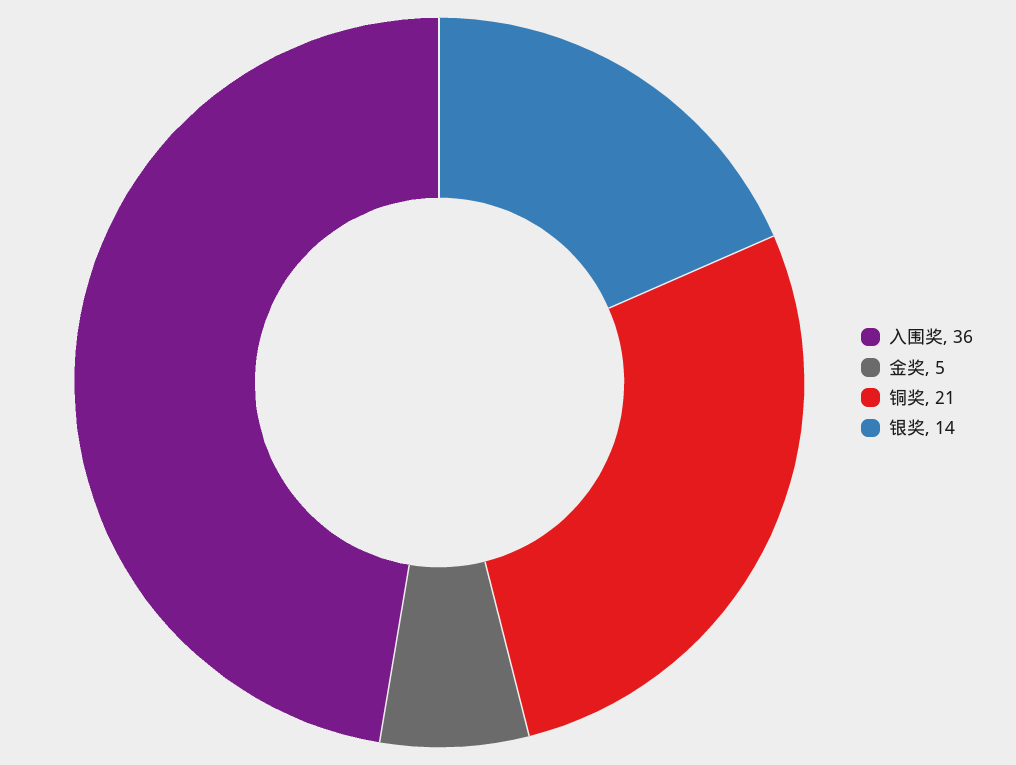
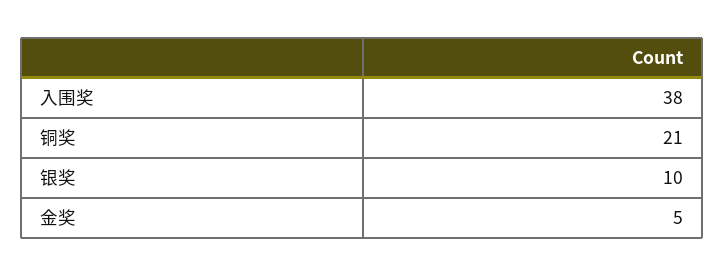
  {
-   "入围奖": 36,
+   "入围奖": 38,
    "金奖": 5,
    "铜奖": 21,
-   "银奖": 14
+   "银奖": 10
  }

